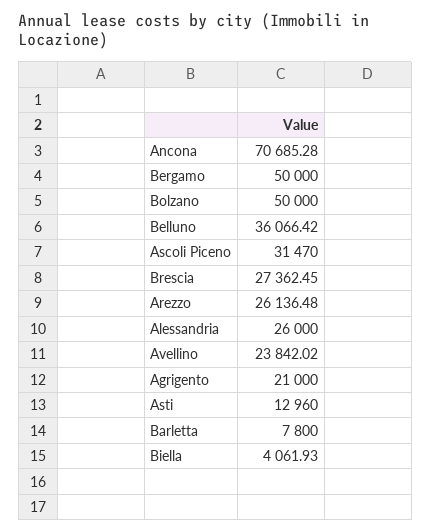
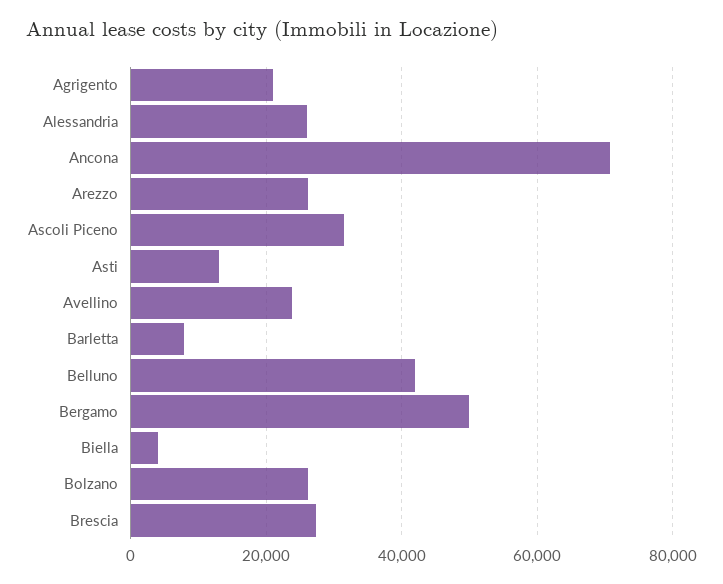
  {
    "Ancona": 70685.28,
    "Bergamo": 50000,
-   "Bolzano": 50000,
+   "Bolzano": 26000,
-   "Belluno": 36066.42,
+   "Belluno": 42000,
    "Ascoli Piceno": 31470,
    "Brescia": 27362.45,
    "Arezzo": 26136.48,
    "Alessandria": 26000,
    "Avellino": 23842.02,
    "Agrigento": 21000,
    "Asti": 12960,
    "Barletta": 7800,
    "Biella": 4061.93
  }

